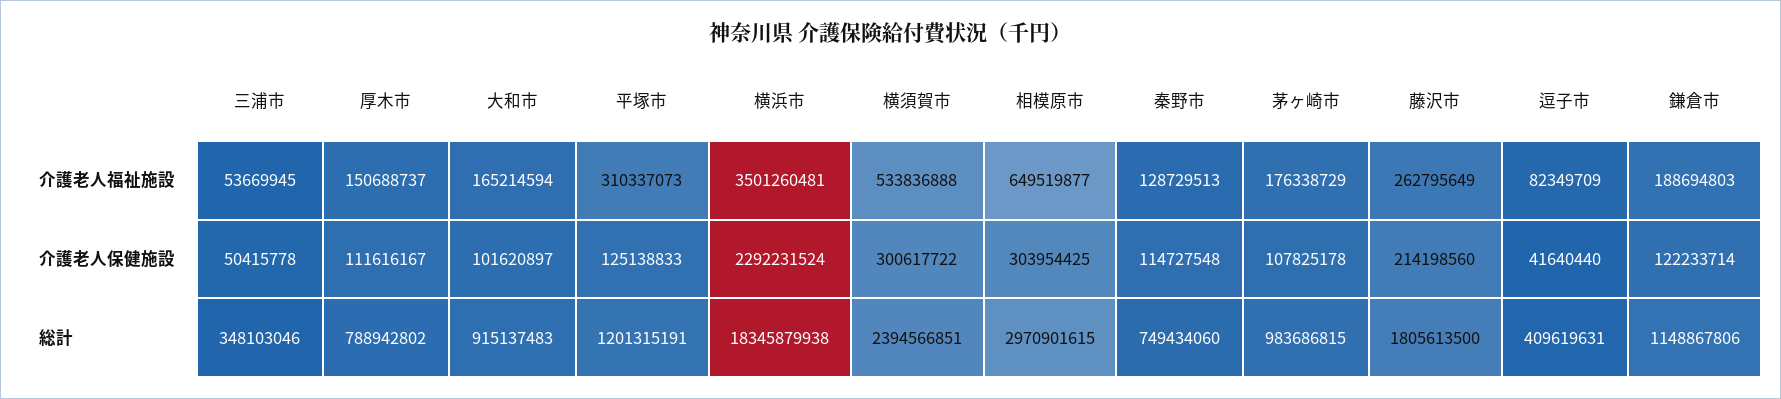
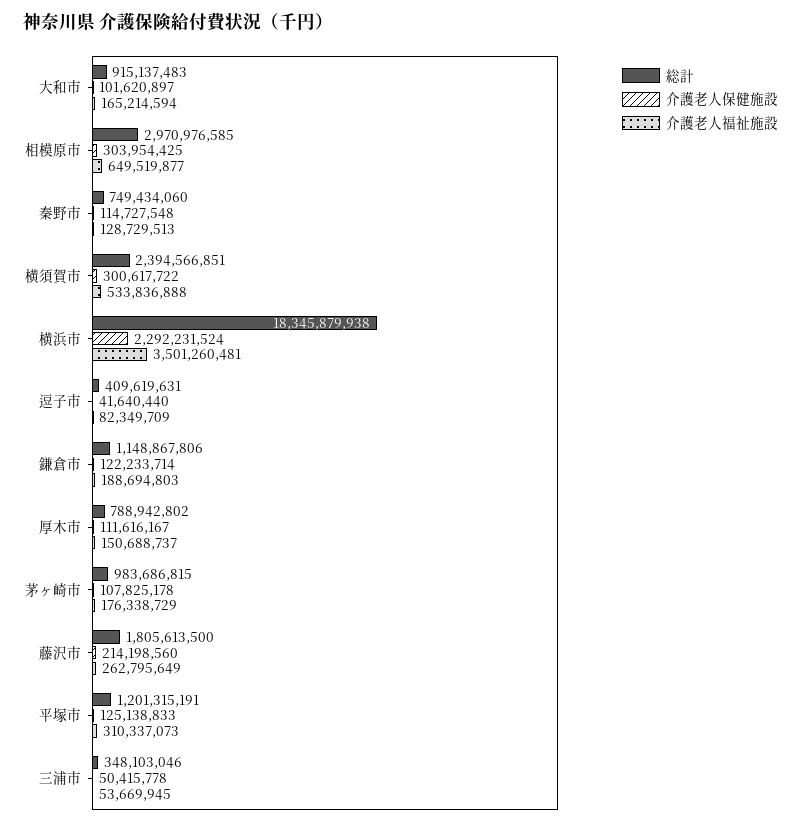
  {
    "介護老人福祉施設": {
      "三浦市": 53669945,
      "厚木市": 150688737,
      "大和市": 165214594,
      "平塚市": 310337073,
      "横浜市": 3501260481,
      "横須賀市": 533836888,
      "相模原市": 649519877,
      "秦野市": 128729513,
      "茅ヶ崎市": 176338729,
      "藤沢市": 262795649,
      "逗子市": 82349709,
      "鎌倉市": 188694803
    },
    "介護老人保健施設": {
      "三浦市": 50415778,
      "厚木市": 111616167,
      "大和市": 101620897,
      "平塚市": 125138833,
      "横浜市": 2292231524,
      "横須賀市": 300617722,
      "相模原市": 303954425,
      "秦野市": 114727548,
      "茅ヶ崎市": 107825178,
      "藤沢市": 214198560,
      "逗子市": 41640440,
      "鎌倉市": 122233714
    },
    "総計": {
      "三浦市": 348103046,
      "厚木市": 788942802,
      "大和市": 915137483,
      "平塚市": 1201315191,
      "横浜市": 18345879938,
      "横須賀市": 2394566851,
-     "相模原市": 2970901615,
+     "相模原市": 2970976585,
      "秦野市": 749434060,
      "茅ヶ崎市": 983686815,
      "藤沢市": 1805613500,
      "逗子市": 409619631,
      "鎌倉市": 1148867806
    }
  }

